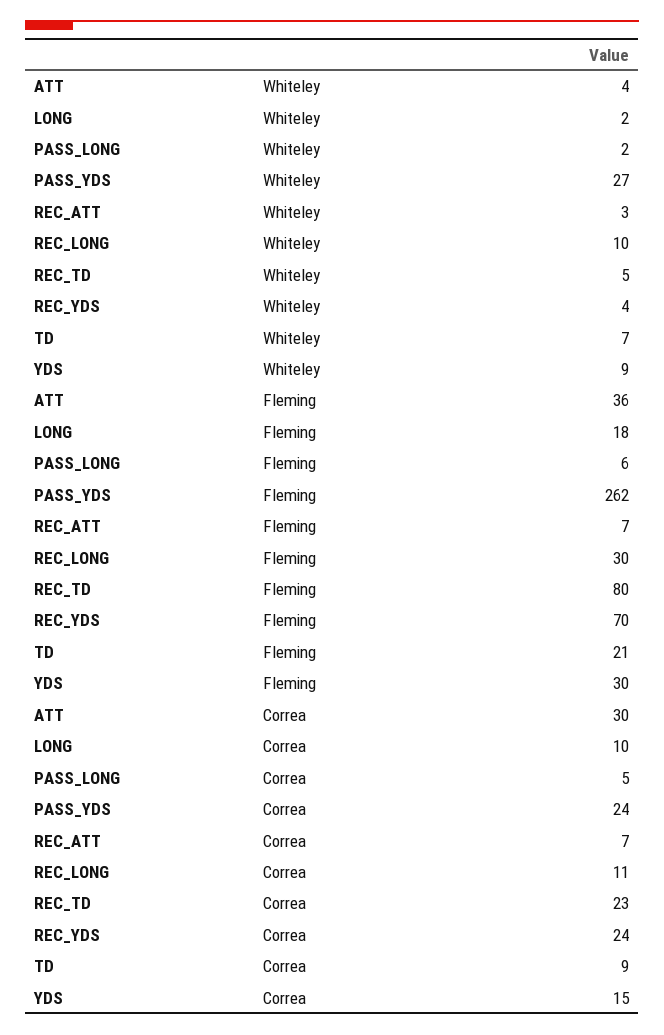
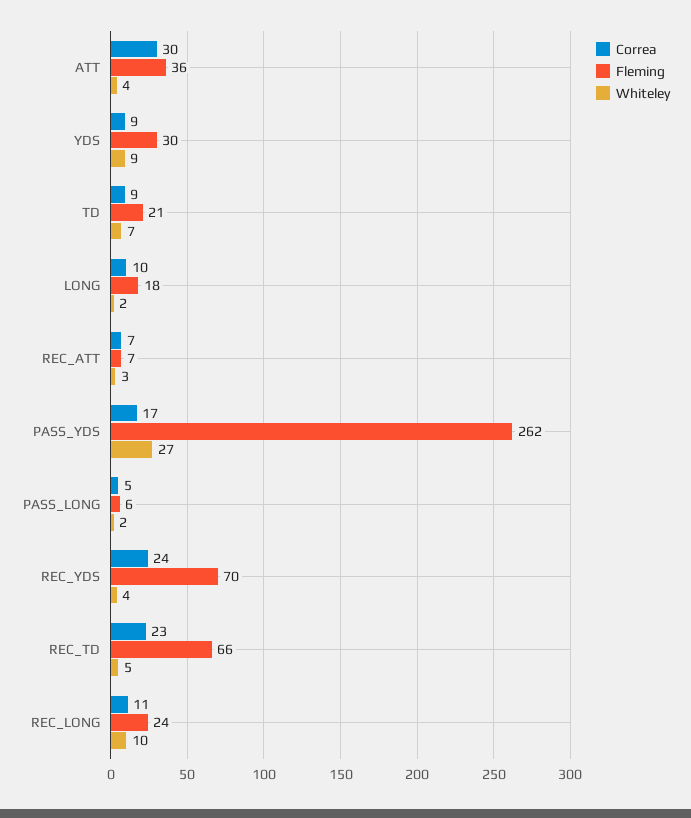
  {
    "Whiteley": {
      "ATT": 4,
      "LONG": 2,
      "PASS_LONG": 2,
      "PASS_YDS": 27,
      "REC_ATT": 3,
      "REC_LONG": 10,
      "REC_TD": 5,
      "REC_YDS": 4,
      "TD": 7,
      "YDS": 9
    },
    "Fleming": {
      "ATT": 36,
      "LONG": 18,
      "PASS_LONG": 6,
      "PASS_YDS": 262,
      "REC_ATT": 7,
-     "REC_LONG": 30,
+     "REC_LONG": 24,
-     "REC_TD": 80,
+     "REC_TD": 66,
      "REC_YDS": 70,
      "TD": 21,
      "YDS": 30
    },
    "Correa": {
      "ATT": 30,
      "LONG": 10,
      "PASS_LONG": 5,
-     "PASS_YDS": 24,
+     "PASS_YDS": 17,
      "REC_ATT": 7,
      "REC_LONG": 11,
      "REC_TD": 23,
      "REC_YDS": 24,
      "TD": 9,
-     "YDS": 15
+     "YDS": 9
    }
  }

